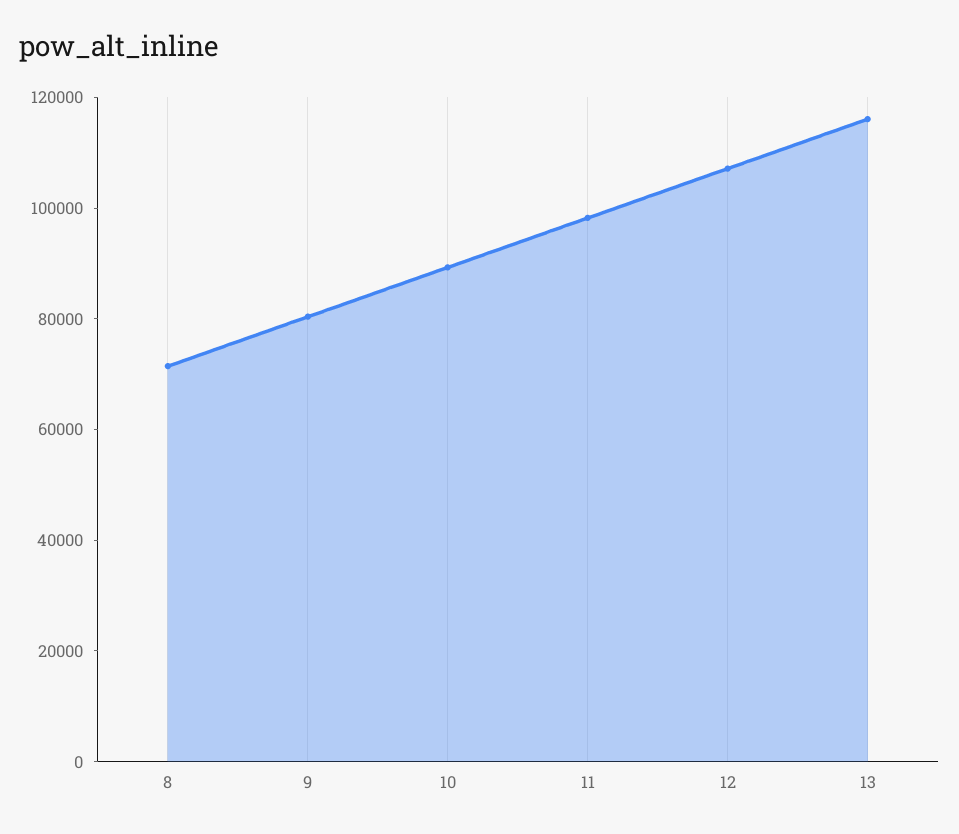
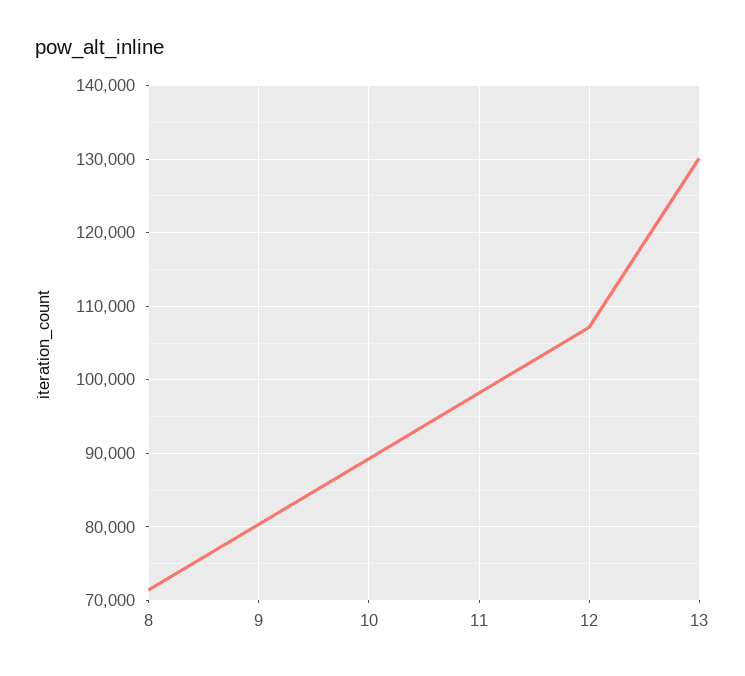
  {
    "8": 71000,
    "9": 80000,
    "10": 89000,
    "11": 98000,
    "12": 107000,
-   "13": 115000
+   "13": 130000
  }

